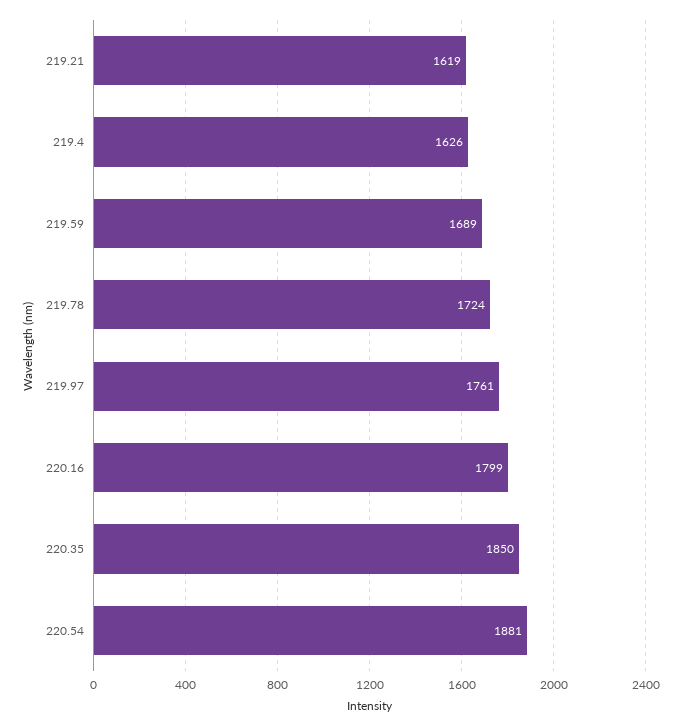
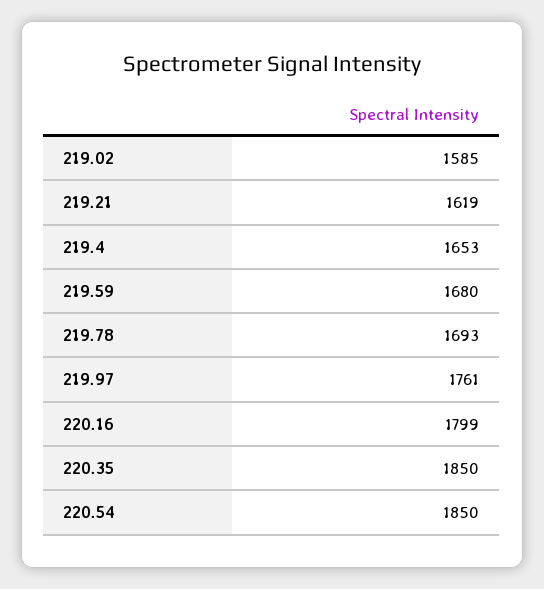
  {
    "219.21": 1619,
-   "219.4": 1626,
+   "219.4": 1653,
-   "219.59": 1689,
+   "219.59": 1680,
-   "219.78": 1724,
+   "219.78": 1693,
    "219.97": 1761,
    "220.16": 1799,
    "220.35": 1850,
-   "220.54": 1881
+   "220.54": 1850,
+   "219.02": 1585
  }

